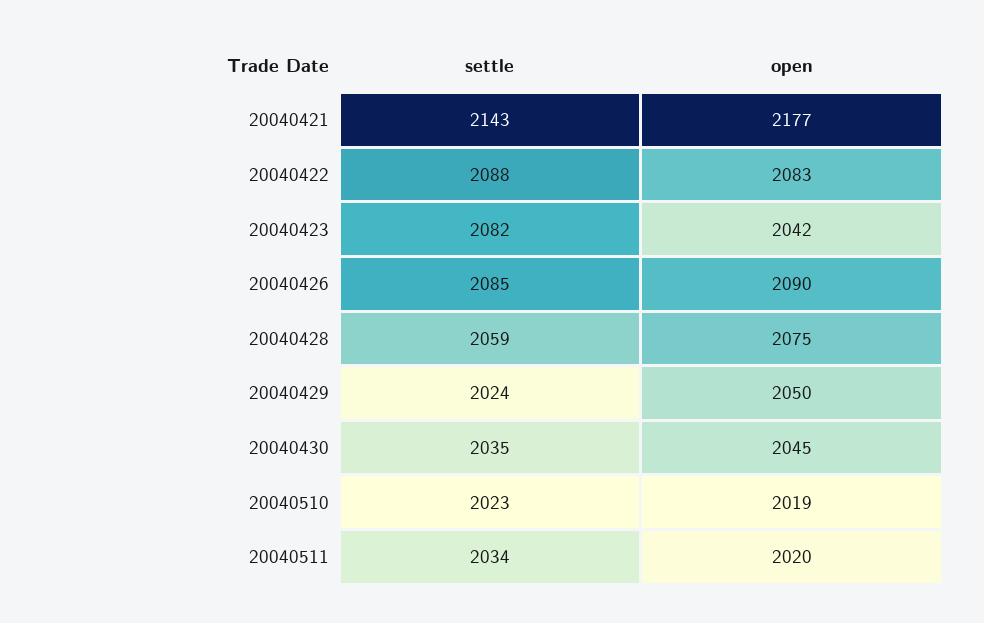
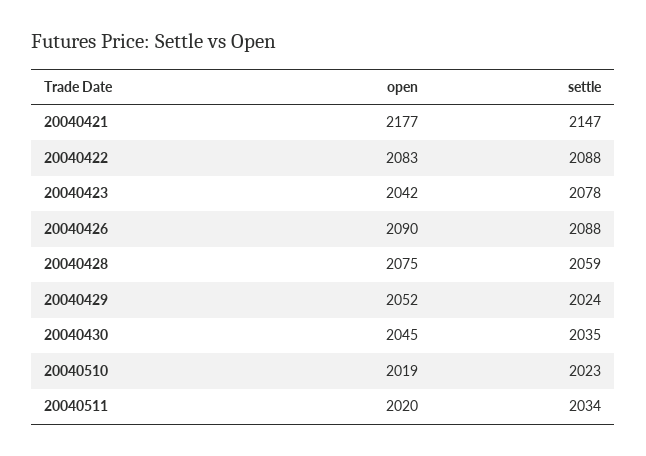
  {
    "settle": {
-     "20040421": 2143,
+     "20040421": 2147,
      "20040422": 2088,
-     "20040423": 2082,
+     "20040423": 2078,
-     "20040426": 2085,
+     "20040426": 2088,
      "20040428": 2059,
      "20040429": 2024,
      "20040430": 2035,
      "20040510": 2023,
      "20040511": 2034
    },
    "open": {
      "20040421": 2177,
      "20040422": 2083,
      "20040423": 2042,
      "20040426": 2090,
      "20040428": 2075,
-     "20040429": 2050,
+     "20040429": 2052,
      "20040430": 2045,
      "20040510": 2019,
      "20040511": 2020
    }
  }

